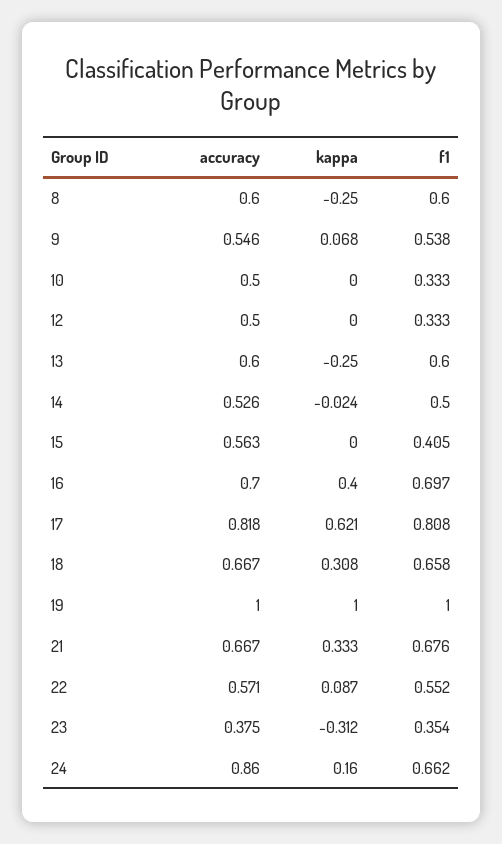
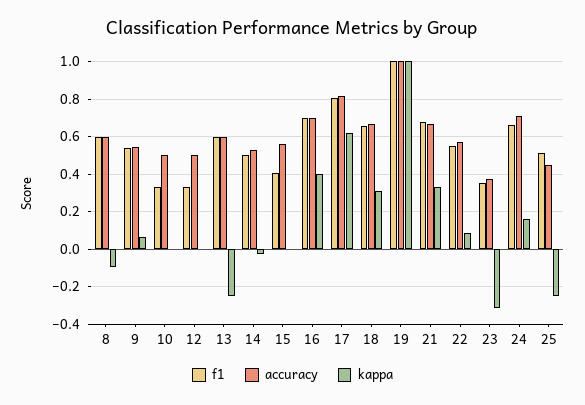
  {
    "accuracy": {
      "8": 0.6,
      "9": 0.546,
      "10": 0.5,
      "12": 0.5,
      "13": 0.6,
      "14": 0.526,
      "15": 0.563,
      "16": 0.7,
      "17": 0.818,
      "18": 0.667,
      "19": 1,
      "21": 0.667,
      "22": 0.571,
      "23": 0.375,
-     "24": 0.86
+     "24": 0.7,
+     "25": 0.45
    },
    "kappa": {
-     "8": -0.25,
+     "8": -0.1,
      "9": 0.068,
      "10": 0,
      "12": 0,
      "13": -0.25,
      "14": -0.024,
      "15": 0,
      "16": 0.4,
      "17": 0.621,
      "18": 0.308,
      "19": 1,
      "21": 0.333,
      "22": 0.087,
      "23": -0.312,
-     "24": 0.16
+     "24": 0.16,
+     "25": -0.25
    },
    "f1": {
      "8": 0.6,
      "9": 0.538,
      "10": 0.333,
      "12": 0.333,
      "13": 0.6,
      "14": 0.5,
      "15": 0.405,
      "16": 0.697,
      "17": 0.808,
      "18": 0.658,
      "19": 1,
      "21": 0.676,
      "22": 0.552,
      "23": 0.354,
-     "24": 0.662
+     "24": 0.662,
+     "25": 0.5
    }
  }

